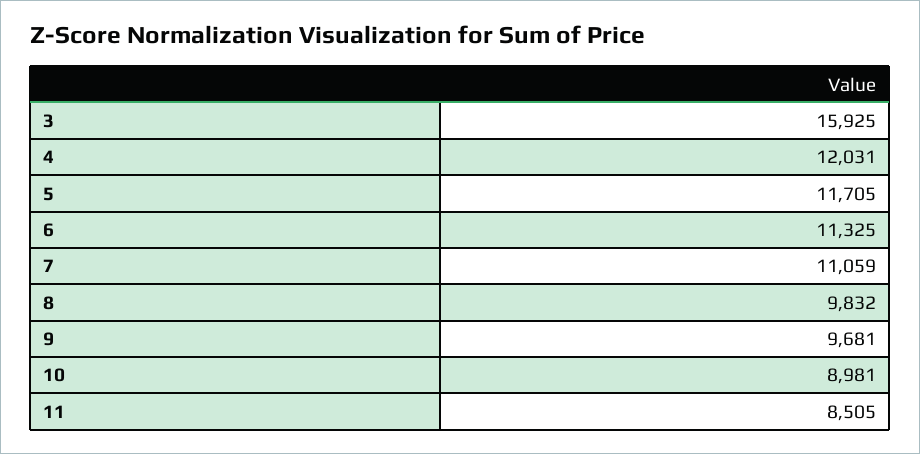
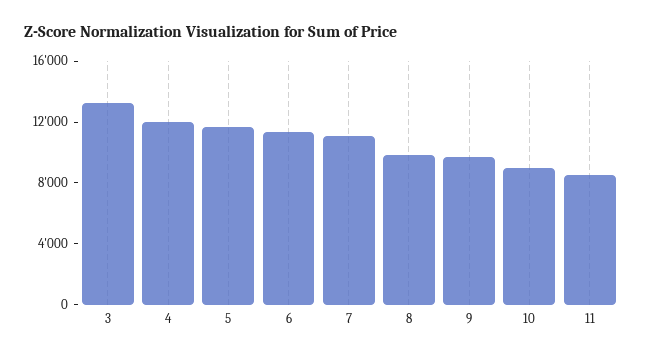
  {
-   "3": 15925,
+   "3": 13000,
    "4": 12031,
    "5": 11705,
    "6": 11325,
    "7": 11059,
    "8": 9832,
    "9": 9681,
    "10": 8981,
    "11": 8505
  }

